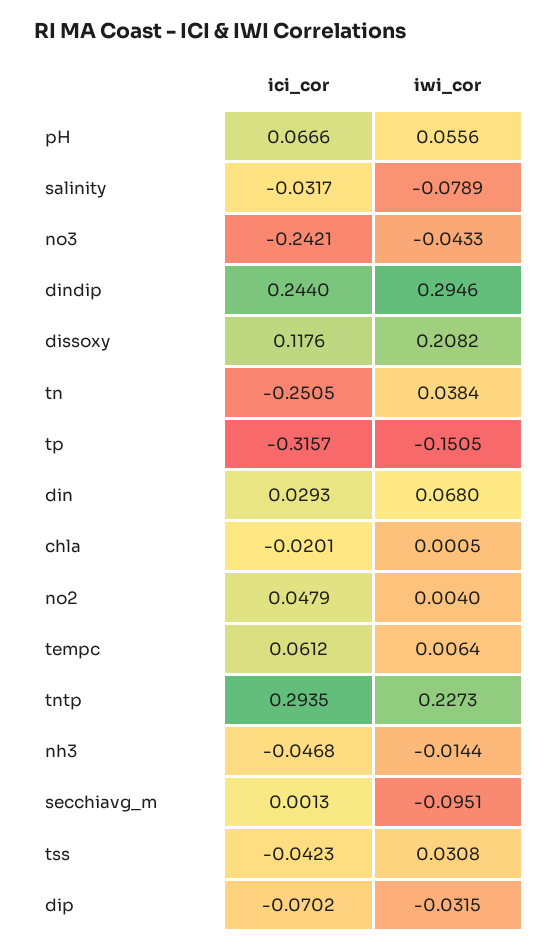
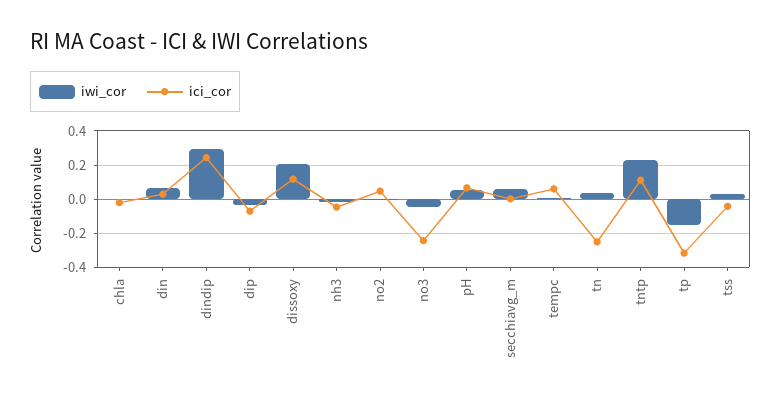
  {
    "ici_cor": {
      "pH": 0.0666,
-     "salinity": -0.0317,
      "no3": -0.2421,
      "dindip": 0.244,
      "dissoxy": 0.1176,
      "tn": -0.2505,
      "tp": -0.3157,
      "din": 0.0293,
      "chla": -0.0201,
      "no2": 0.0479,
      "tempc": 0.0612,
-     "tntp": 0.2935,
+     "tntp": 0.1,
      "nh3": -0.0468,
      "secchiavg_m": 0.0013,
      "tss": -0.0423,
      "dip": -0.0702
    },
    "iwi_cor": {
      "pH": 0.0556,
-     "salinity": -0.0789,
      "no3": -0.0433,
      "dindip": 0.2946,
      "dissoxy": 0.2082,
      "tn": 0.0384,
      "tp": -0.1505,
      "din": 0.068,
      "chla": 0.0005,
      "no2": 0.004,
      "tempc": 0.0064,
      "tntp": 0.2273,
      "nh3": -0.0144,
-     "secchiavg_m": -0.0951,
+     "secchiavg_m": 0.05,
      "tss": 0.0308,
      "dip": -0.0315
    }
  }

